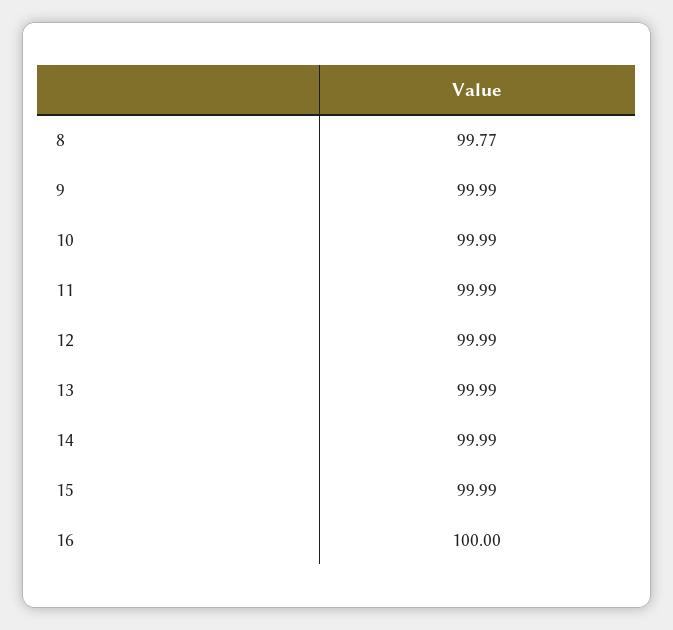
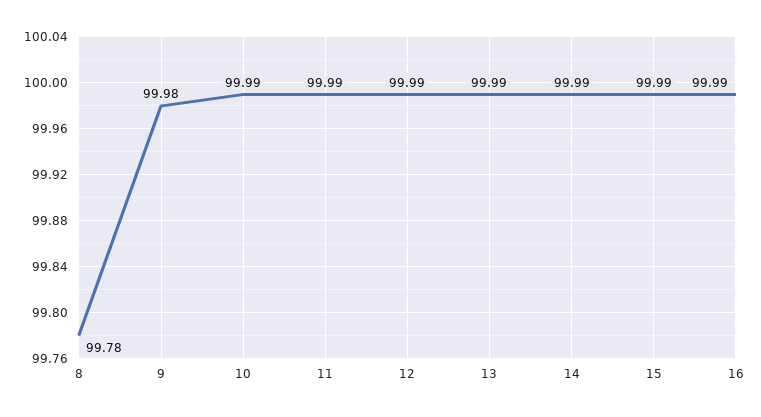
  {
-   "8": 99.77,
+   "8": 99.78,
-   "9": 99.99,
+   "9": 99.98,
    "10": 99.99,
    "11": 99.99,
    "12": 99.99,
    "13": 99.99,
    "14": 99.99,
    "15": 99.99,
-   "16": 100
+   "16": 99.99
  }

